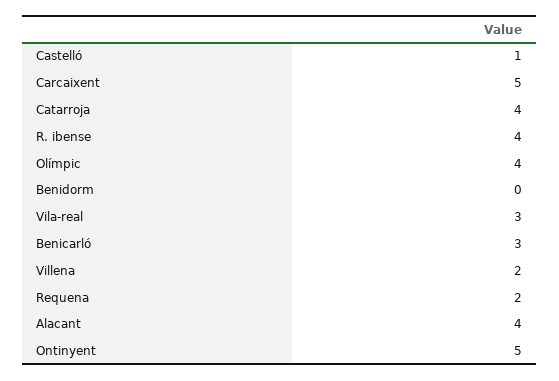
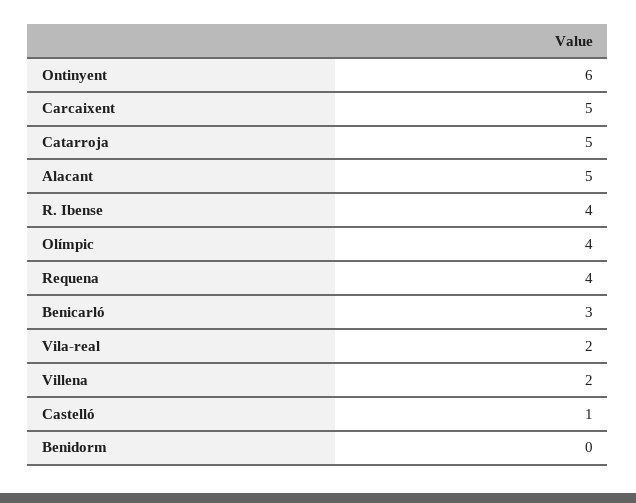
  {
    "Castelló": 1,
    "Carcaixent": 5,
-   "Catarroja": 4,
+   "Catarroja": 5,
    "R. ibense": 4,
    "Olímpic": 4,
    "Benidorm": 0,
-   "Vila-real": 3,
+   "Vila-real": 2,
    "Benicarló": 3,
    "Villena": 2,
-   "Requena": 2,
+   "Requena": 4,
-   "Alacant": 4,
+   "Alacant": 5,
-   "Ontinyent": 5
+   "Ontinyent": 6
  }

